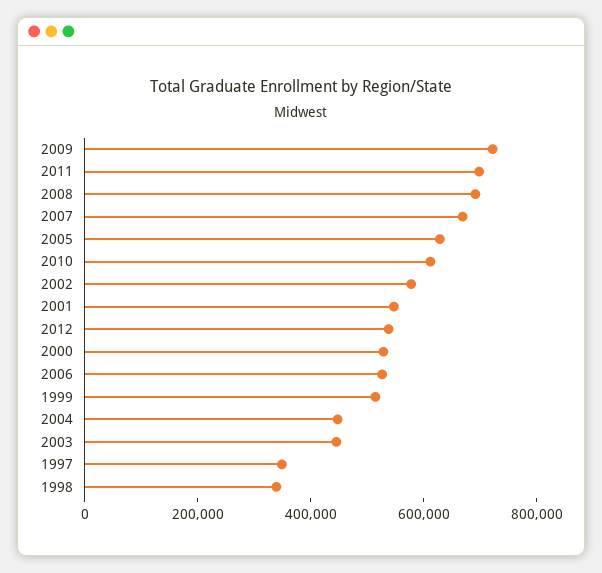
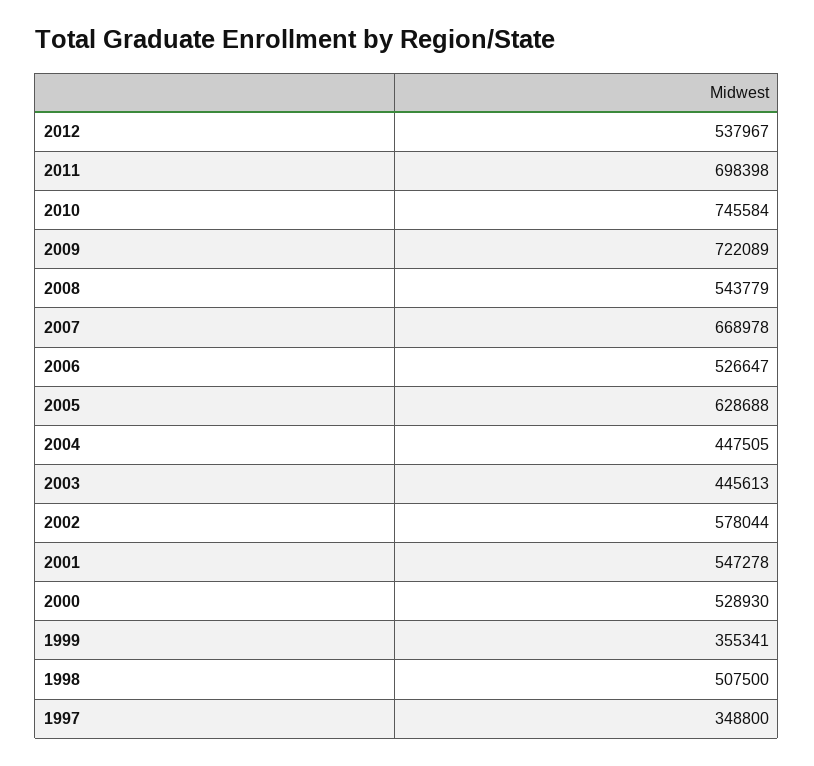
  {
    "2009": 722089,
    "2011": 698398,
-   "2008": 700000,
+   "2008": 543779,
    "2007": 668978,
    "2005": 628688,
-   "2010": 600000,
+   "2010": 745584,
    "2002": 578044,
    "2001": 547278,
    "2012": 537967,
    "2000": 528930,
    "2006": 526647,
-   "1999": 500000,
+   "1999": 355341,
    "2004": 447505,
    "2003": 445613,
    "1997": 348800,
-   "1998": 350000
+   "1998": 507500
  }

